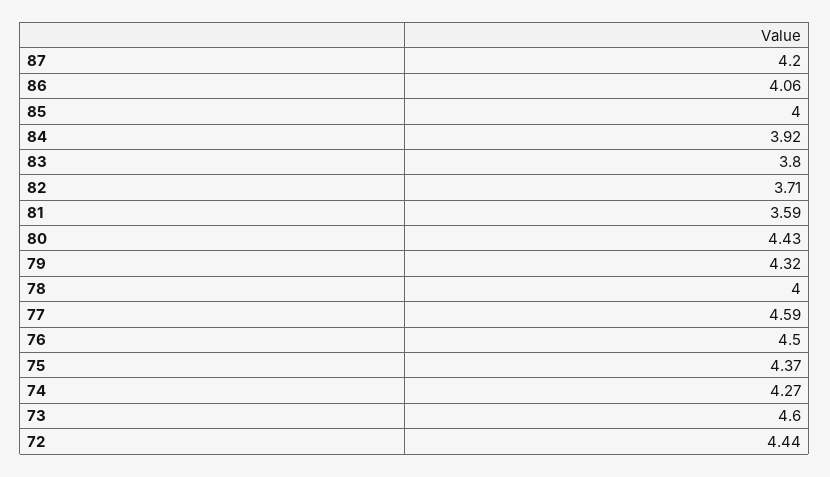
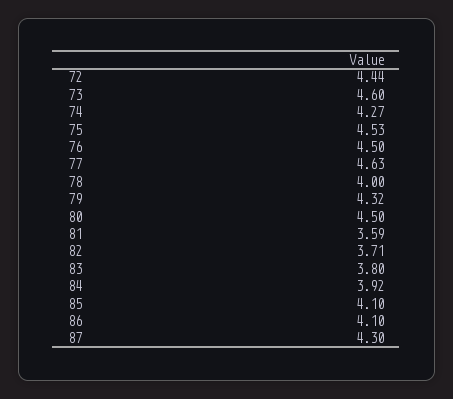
  {
-   "87": 4.2,
+   "87": 4.3,
-   "86": 4.06,
+   "86": 4.1,
-   "85": 4,
+   "85": 4.1,
    "84": 3.92,
    "83": 3.8,
    "82": 3.71,
    "81": 3.59,
-   "80": 4.43,
+   "80": 4.5,
    "79": 4.32,
    "78": 4,
-   "77": 4.59,
+   "77": 4.63,
    "76": 4.5,
-   "75": 4.37,
+   "75": 4.53,
    "74": 4.27,
    "73": 4.6,
    "72": 4.44
  }

